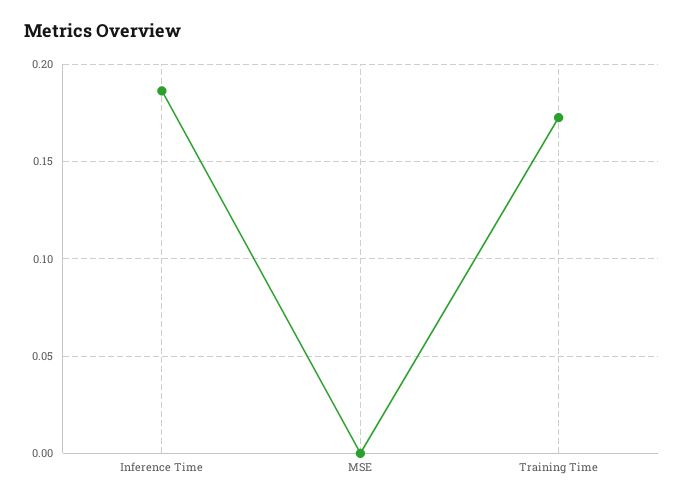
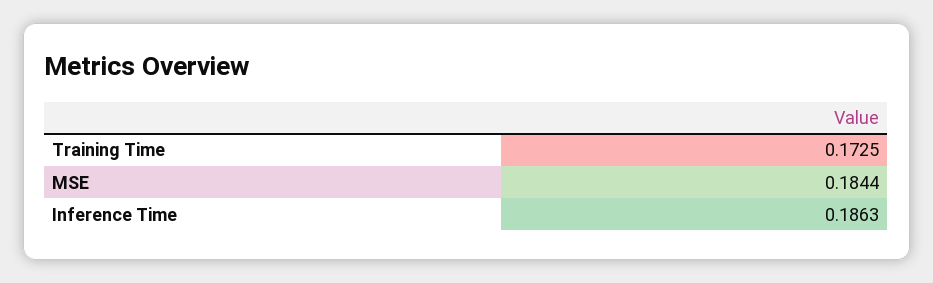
  {
    "Inference Time": 0.1863,
-   "MSE": 0,
+   "MSE": 0.1844,
    "Training Time": 0.1725
  }

